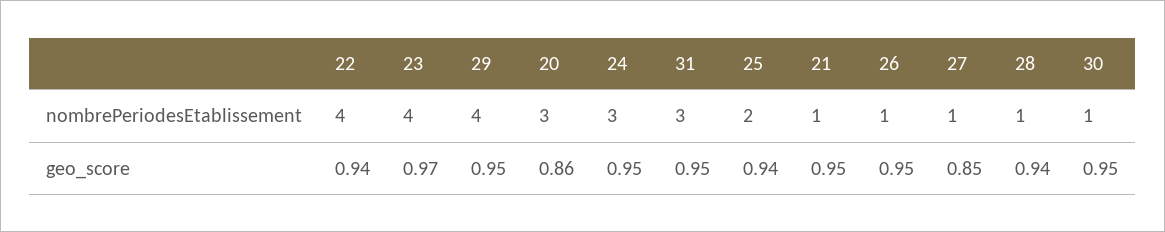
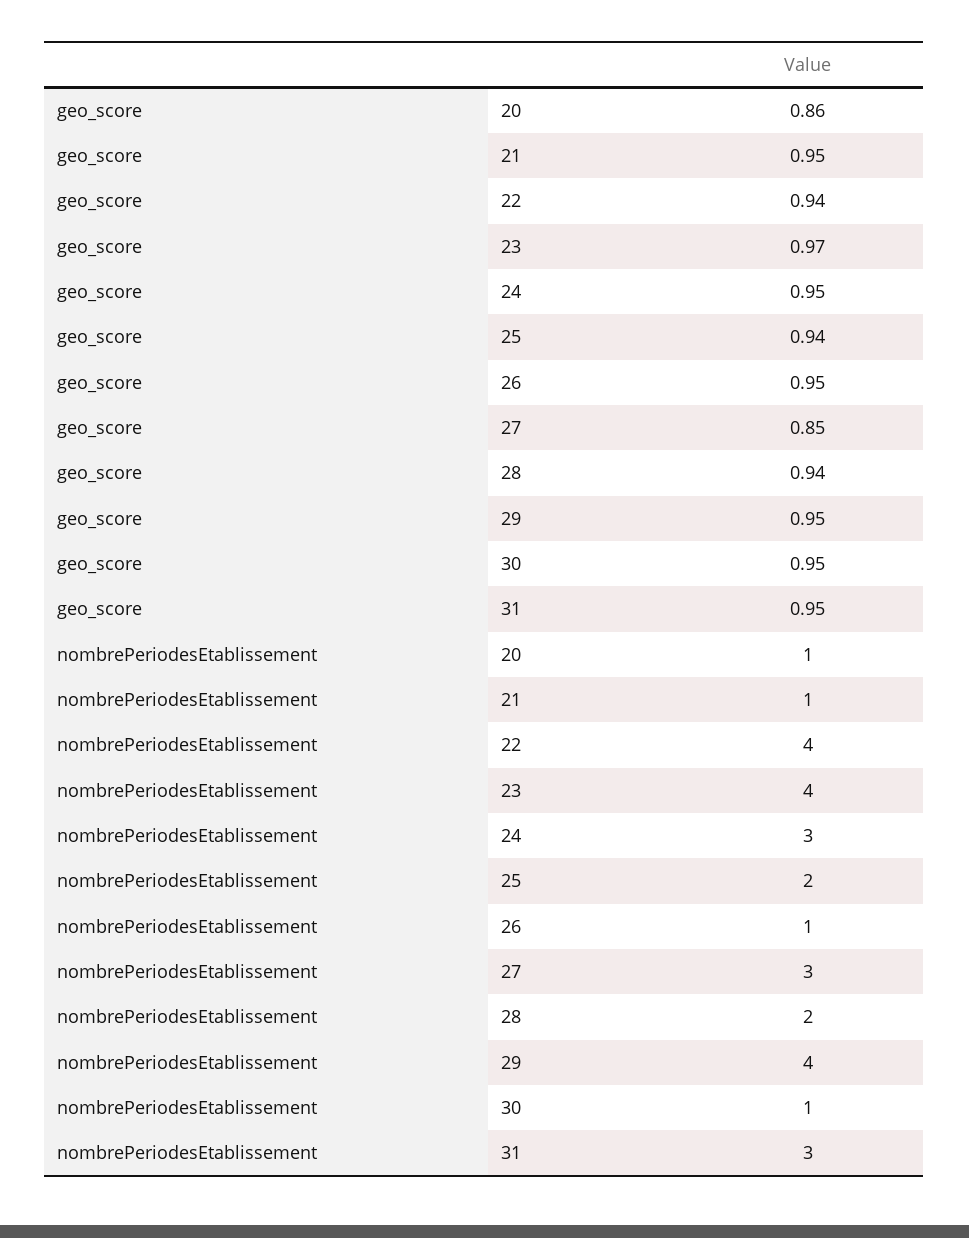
  {
    "22": {
      "nombrePeriodesEtablissement": 4,
      "geo_score": 0.94
    },
    "23": {
      "nombrePeriodesEtablissement": 4,
      "geo_score": 0.97
    },
    "29": {
      "nombrePeriodesEtablissement": 4,
      "geo_score": 0.95
    },
    "20": {
-     "nombrePeriodesEtablissement": 3,
+     "nombrePeriodesEtablissement": 1,
      "geo_score": 0.86
    },
    "24": {
      "nombrePeriodesEtablissement": 3,
      "geo_score": 0.95
    },
    "31": {
      "nombrePeriodesEtablissement": 3,
      "geo_score": 0.95
    },
    "25": {
      "nombrePeriodesEtablissement": 2,
      "geo_score": 0.94
    },
    "21": {
      "nombrePeriodesEtablissement": 1,
      "geo_score": 0.95
    },
    "26": {
      "nombrePeriodesEtablissement": 1,
      "geo_score": 0.95
    },
    "27": {
-     "nombrePeriodesEtablissement": 1,
+     "nombrePeriodesEtablissement": 3,
      "geo_score": 0.85
    },
    "28": {
-     "nombrePeriodesEtablissement": 1,
+     "nombrePeriodesEtablissement": 2,
      "geo_score": 0.94
    },
    "30": {
      "nombrePeriodesEtablissement": 1,
      "geo_score": 0.95
    }
  }

